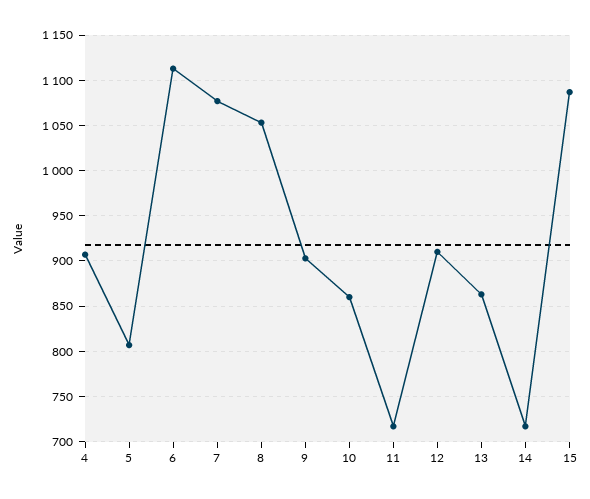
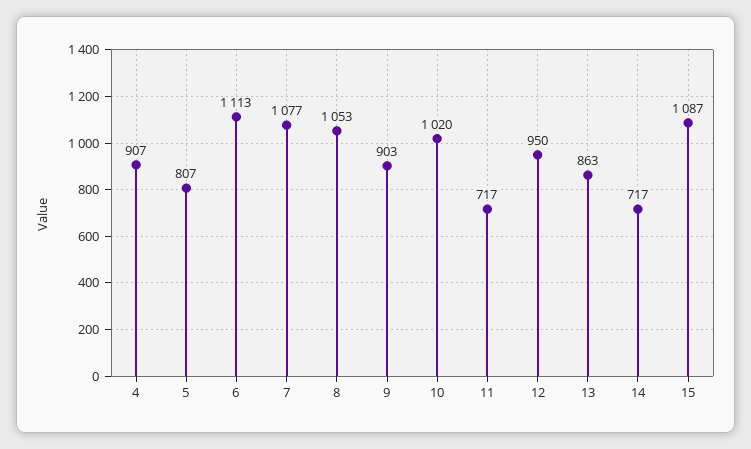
  {
    "4": 907,
    "5": 807,
    "6": 1113,
    "7": 1077,
    "8": 1053,
    "9": 903,
-   "10": 860,
+   "10": 1020,
    "11": 717,
-   "12": 910,
+   "12": 950,
    "13": 863,
    "14": 717,
    "15": 1087
  }

